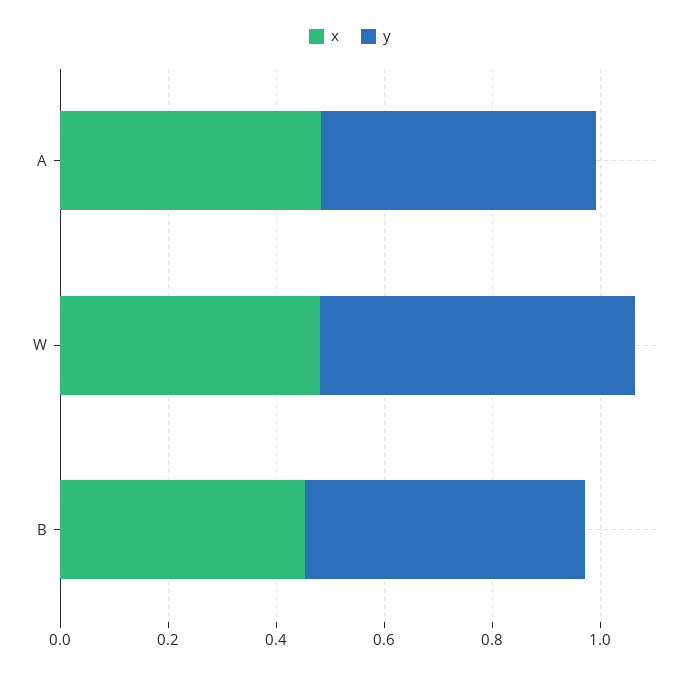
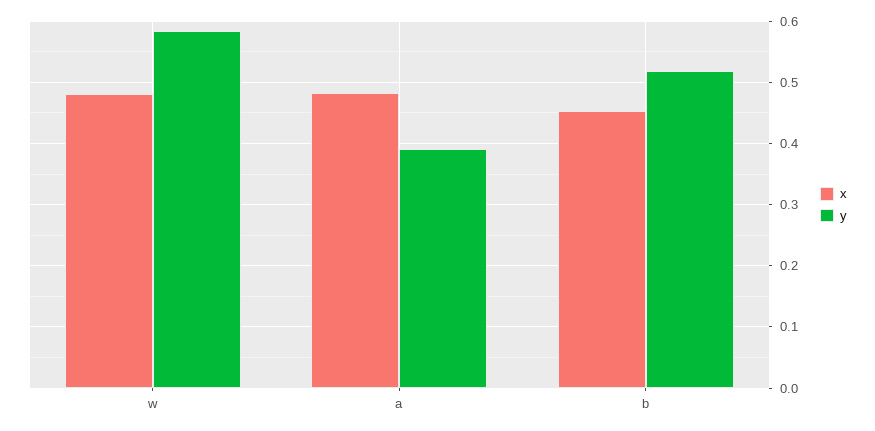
  {
    "x": {
      "A": 0.48,
      "W": 0.48,
      "B": 0.45
    },
    "y": {
-     "A": 0.5,
+     "A": 0.39,
      "W": 0.58,
      "B": 0.52
    }
  }

